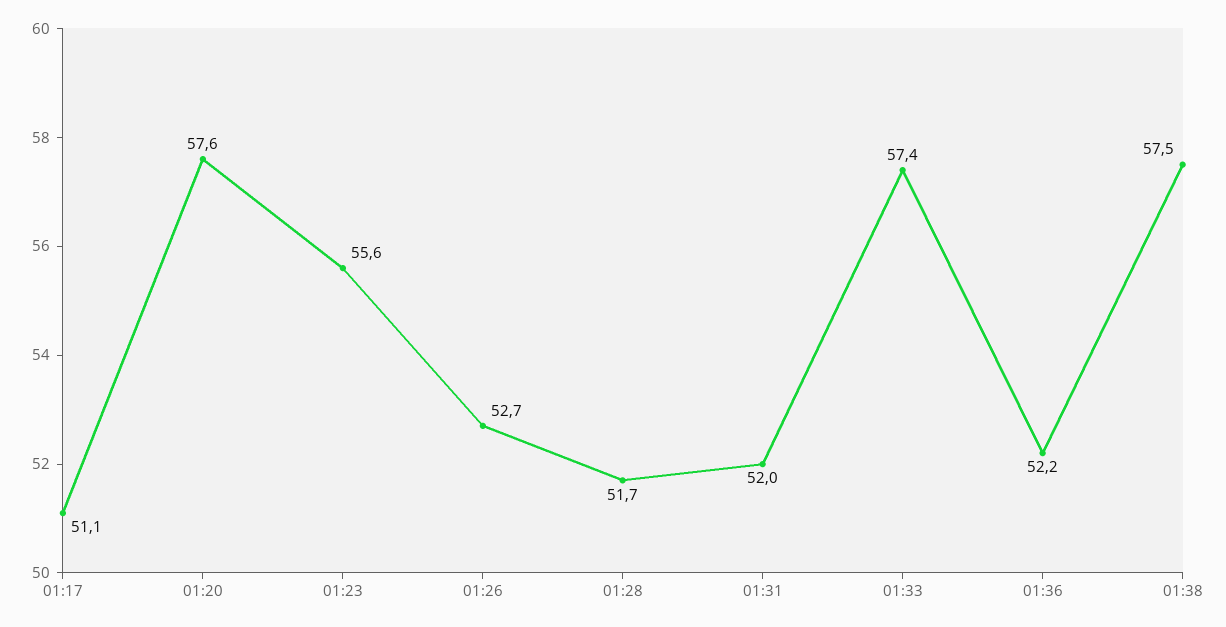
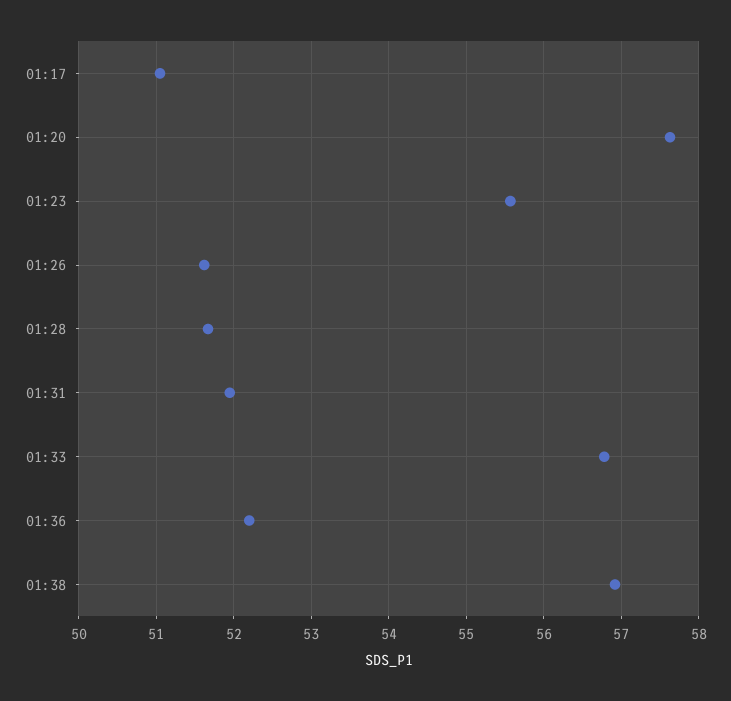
  {
    "01:17": 51.1,
    "01:20": 57.6,
    "01:23": 55.6,
-   "01:26": 52.7,
+   "01:26": 51.6,
    "01:28": 51.7,
    "01:31": 52,
-   "01:33": 57.4,
+   "01:33": 56.8,
    "01:36": 52.2,
-   "01:38": 57.5
+   "01:38": 56.9
  }

